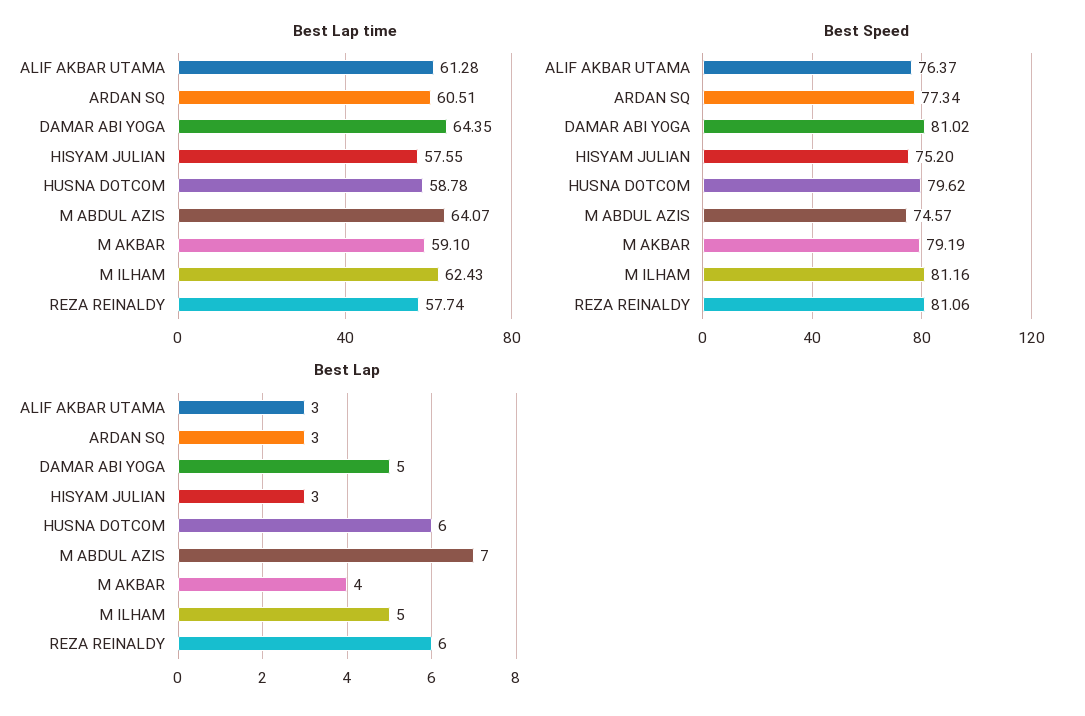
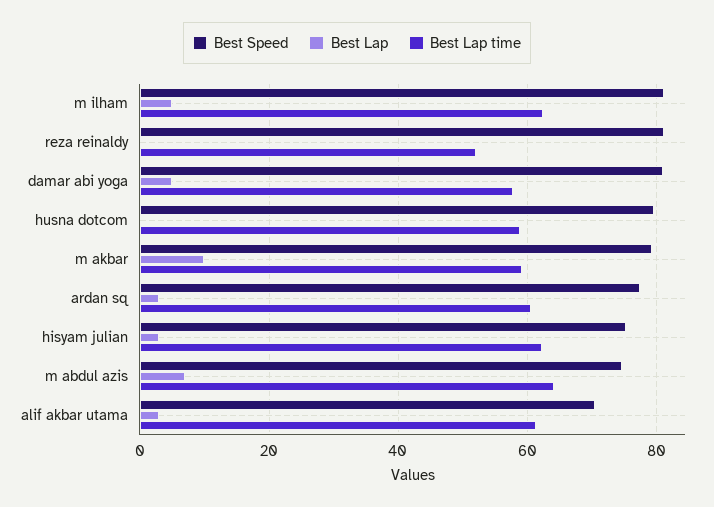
  {
    "Best Lap time": {
      "ALIF AKBAR UTAMA": 61.28,
      "ARDAN SQ": 60.51,
-     "DAMAR ABI YOGA": 64.35,
+     "DAMAR ABI YOGA": 58,
-     "HISYAM JULIAN": 57.55,
+     "HISYAM JULIAN": 62,
      "HUSNA DOTCOM": 58.78,
      "M ABDUL AZIS": 64.07,
      "M AKBAR": 59.1,
      "M ILHAM": 62.43,
-     "REZA REINALDY": 57.74
+     "REZA REINALDY": 52
    },
    "Best Speed": {
-     "ALIF AKBAR UTAMA": 76.37,
+     "ALIF AKBAR UTAMA": 70,
      "ARDAN SQ": 77.34,
      "DAMAR ABI YOGA": 81.02,
      "HISYAM JULIAN": 75.2,
      "HUSNA DOTCOM": 79.62,
      "M ABDUL AZIS": 74.57,
      "M AKBAR": 79.19,
      "M ILHAM": 81.16,
      "REZA REINALDY": 81.06
    },
    "Best Lap": {
      "ALIF AKBAR UTAMA": 3,
      "ARDAN SQ": 3,
      "DAMAR ABI YOGA": 5,
      "HISYAM JULIAN": 3,
-     "HUSNA DOTCOM": 6,
+     "HUSNA DOTCOM": 0,
      "M ABDUL AZIS": 7,
-     "M AKBAR": 4,
+     "M AKBAR": 10,
      "M ILHAM": 5,
-     "REZA REINALDY": 6
+     "REZA REINALDY": 0
    }
  }

